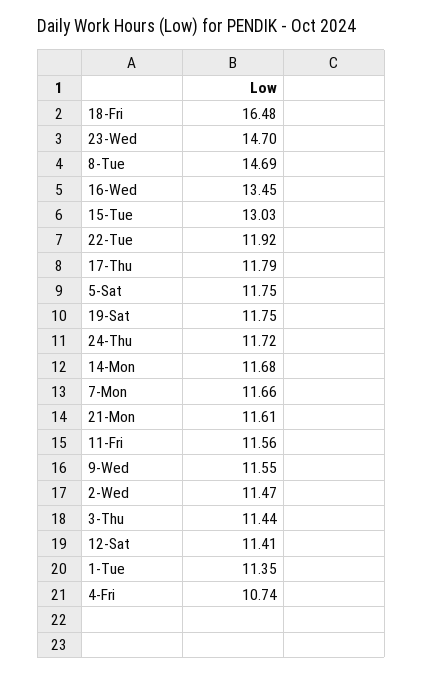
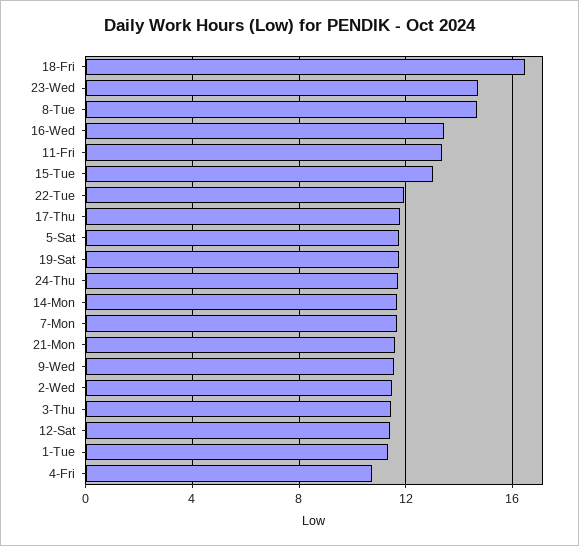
  {
    "18-Fri": 16.48,
    "23-Wed": 14.7,
    "8-Tue": 14.69,
    "16-Wed": 13.45,
    "15-Tue": 13.03,
    "22-Tue": 11.92,
    "17-Thu": 11.79,
    "5-Sat": 11.75,
    "19-Sat": 11.75,
    "24-Thu": 11.72,
    "14-Mon": 11.68,
    "7-Mon": 11.66,
    "21-Mon": 11.61,
-   "11-Fri": 11.56,
+   "11-Fri": 13.5,
    "9-Wed": 11.55,
    "2-Wed": 11.47,
    "3-Thu": 11.44,
    "12-Sat": 11.41,
    "1-Tue": 11.35,
    "4-Fri": 10.74
  }

